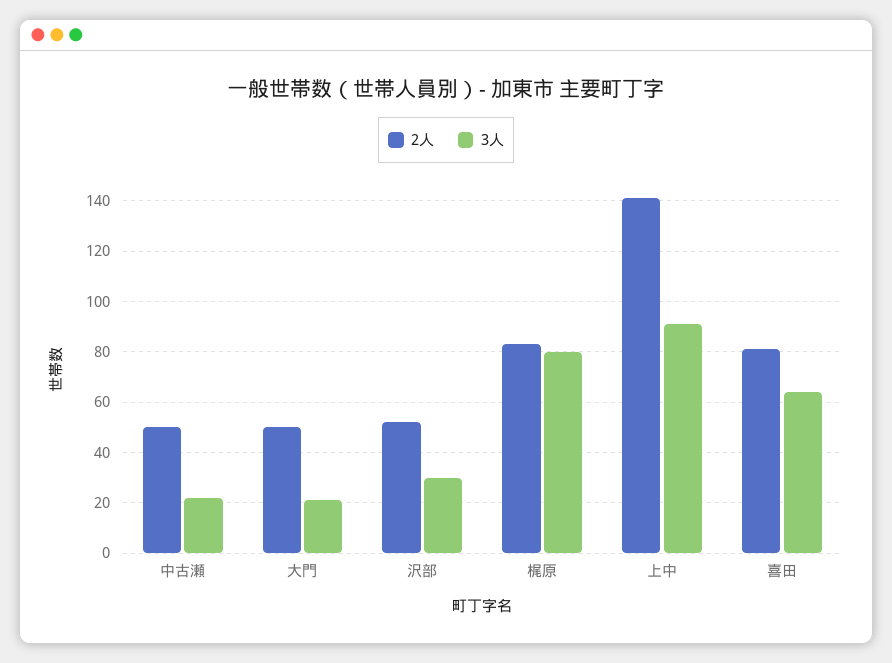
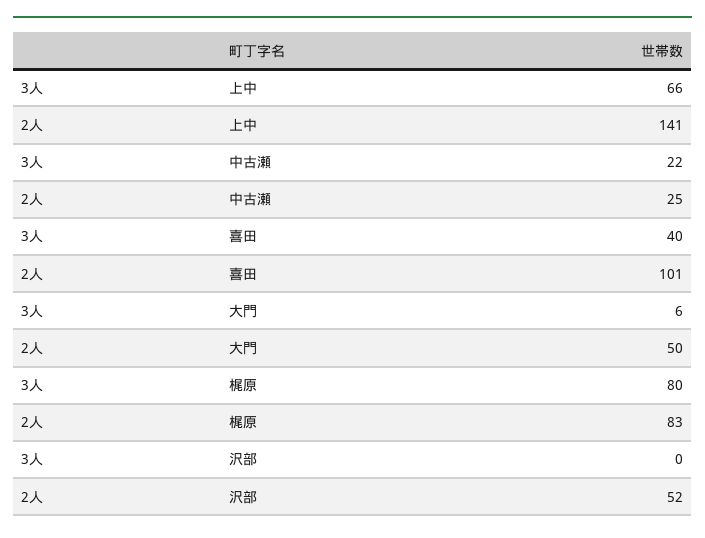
  {
    "2人": {
-     "中古瀬": 50,
+     "中古瀬": 25,
      "大門": 50,
      "沢部": 52,
      "梶原": 83,
      "上中": 141,
-     "喜田": 80
+     "喜田": 101
    },
    "3人": {
      "中古瀬": 22,
-     "大門": 20,
+     "大門": 6,
-     "沢部": 30,
+     "沢部": 0,
      "梶原": 80,
-     "上中": 90,
+     "上中": 66,
-     "喜田": 65
+     "喜田": 40
    }
  }

